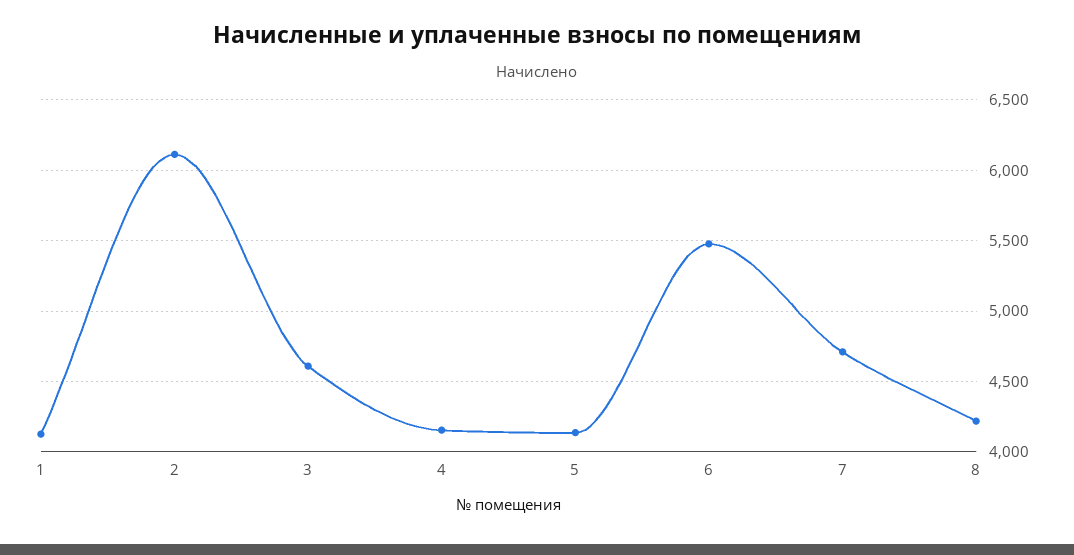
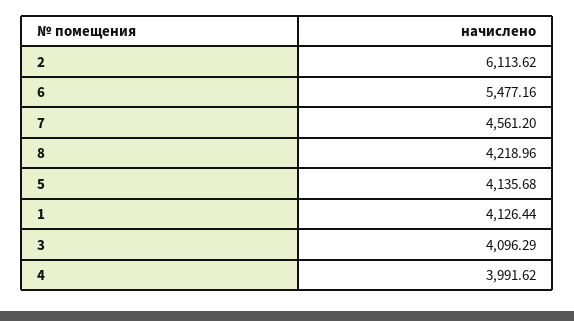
  {
    "1": 4126.44,
    "2": 6113.62,
-   "3": 4600,
+   "3": 4096.29,
-   "4": 4150,
+   "4": 3991.62,
    "5": 4135.68,
    "6": 5477.16,
-   "7": 4700,
+   "7": 4561.2,
    "8": 4218.96
  }

